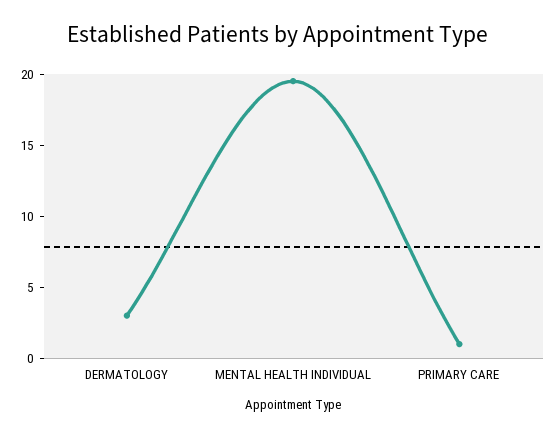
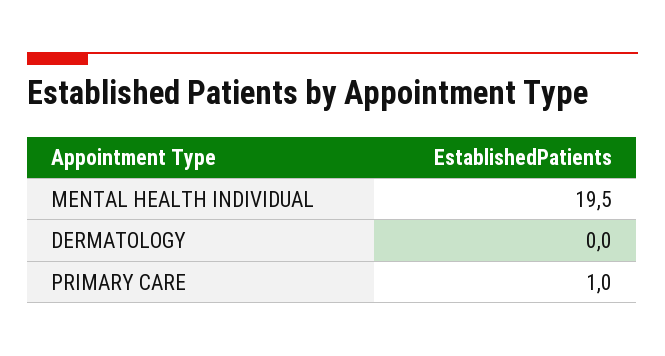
  {
-   "DERMATOLOGY": 3,
+   "DERMATOLOGY": 0,
    "MENTAL HEALTH INDIVIDUAL": 19.5,
    "PRIMARY CARE": 1
  }

